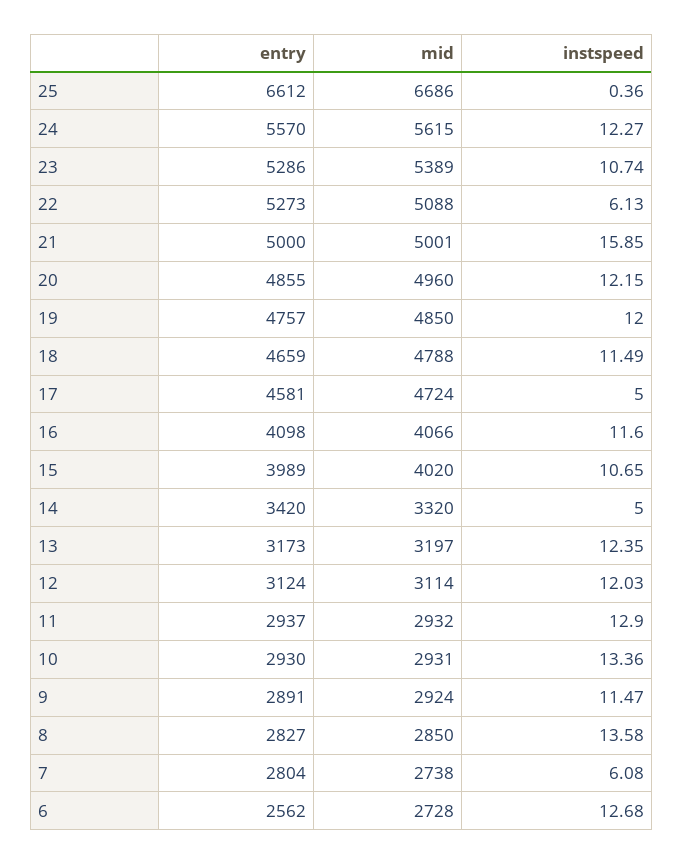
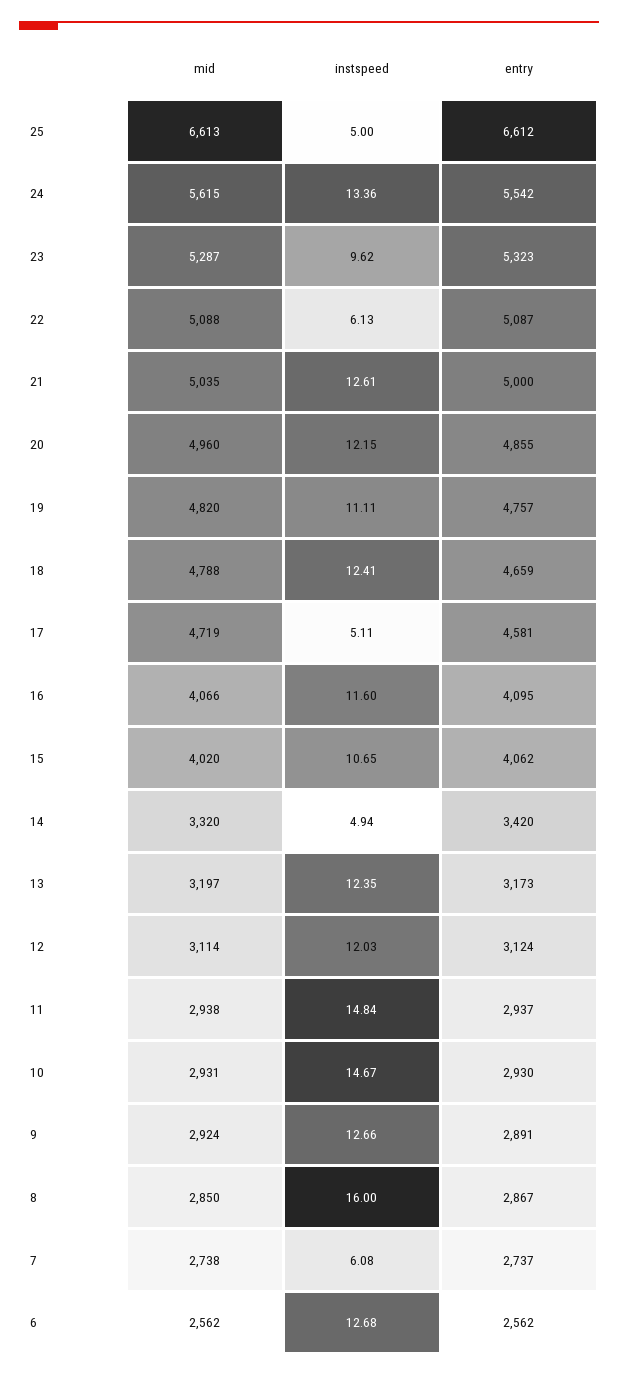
  {
    "entry": {
      "25": 6612,
-     "24": 5570,
+     "24": 5542,
-     "23": 5286,
+     "23": 5323,
-     "22": 5273,
+     "22": 5087,
      "21": 5000,
      "20": 4855,
      "19": 4757,
      "18": 4659,
      "17": 4581,
-     "16": 4098,
+     "16": 4095,
-     "15": 3989,
+     "15": 4062,
      "14": 3420,
      "13": 3173,
      "12": 3124,
      "11": 2937,
      "10": 2930,
      "9": 2891,
-     "8": 2827,
+     "8": 2867,
-     "7": 2804,
+     "7": 2737,
      "6": 2562
    },
    "mid": {
-     "25": 6686,
+     "25": 6613,
      "24": 5615,
-     "23": 5389,
+     "23": 5287,
      "22": 5088,
-     "21": 5001,
+     "21": 5035,
      "20": 4960,
-     "19": 4850,
+     "19": 4820,
      "18": 4788,
-     "17": 4724,
+     "17": 4719,
      "16": 4066,
      "15": 4020,
      "14": 3320,
      "13": 3197,
      "12": 3114,
-     "11": 2932,
+     "11": 2938,
      "10": 2931,
      "9": 2924,
      "8": 2850,
      "7": 2738,
-     "6": 2728
+     "6": 2562
    },
    "instspeed": {
-     "25": 0.36,
+     "25": 5,
-     "24": 12.27,
+     "24": 13.36,
-     "23": 10.74,
+     "23": 9.62,
      "22": 6.13,
-     "21": 15.85,
+     "21": 12.61,
      "20": 12.15,
-     "19": 12,
+     "19": 11.11,
-     "18": 11.49,
+     "18": 12.41,
-     "17": 5,
+     "17": 5.11,
      "16": 11.6,
      "15": 10.65,
-     "14": 5,
+     "14": 4.94,
      "13": 12.35,
      "12": 12.03,
-     "11": 12.9,
+     "11": 14.84,
-     "10": 13.36,
+     "10": 14.67,
-     "9": 11.47,
+     "9": 12.66,
-     "8": 13.58,
+     "8": 16,
      "7": 6.08,
      "6": 12.68
    }
  }

